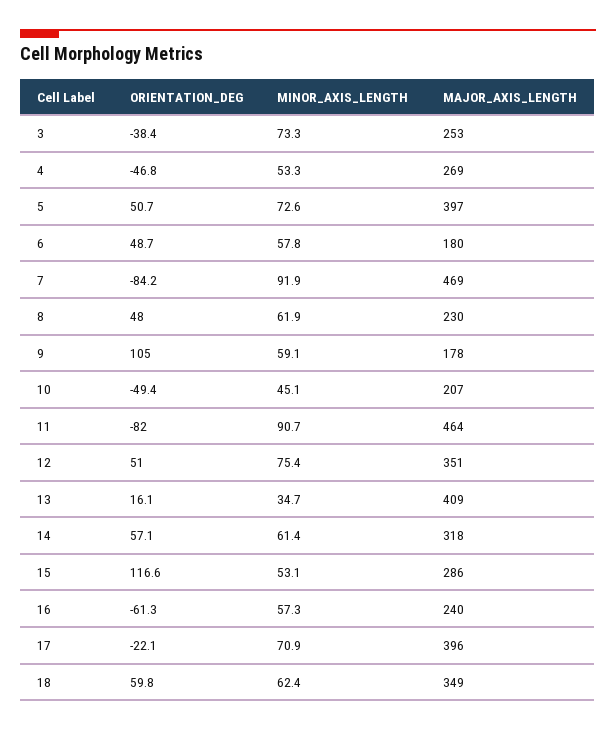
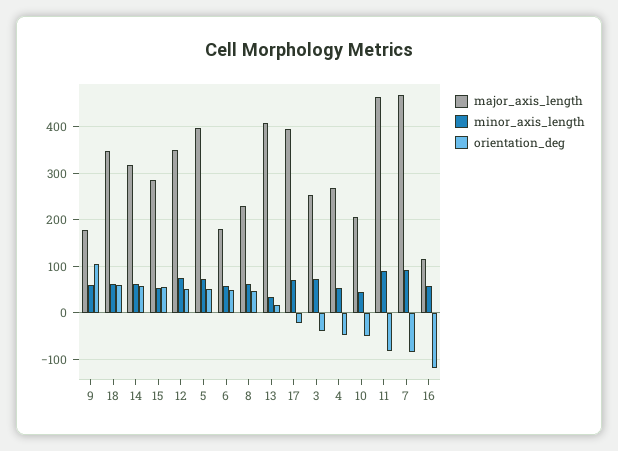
  {
    "ORIENTATION_DEG": {
      "3": -38.4,
      "4": -46.8,
      "5": 50.7,
      "6": 48.7,
      "7": -84.2,
      "8": 48,
      "9": 105,
      "10": -49.4,
      "11": -82,
      "12": 51,
      "13": 16.1,
      "14": 57.1,
-     "15": 116.6,
+     "15": 60,
-     "16": -61.3,
+     "16": -120,
      "17": -22.1,
      "18": 59.8
    },
    "MINOR_AXIS_LENGTH": {
      "3": 73.3,
      "4": 53.3,
      "5": 72.6,
      "6": 57.8,
      "7": 91.9,
      "8": 61.9,
      "9": 59.1,
      "10": 45.1,
      "11": 90.7,
      "12": 75.4,
      "13": 34.7,
      "14": 61.4,
      "15": 53.1,
      "16": 57.3,
      "17": 70.9,
      "18": 62.4
    },
    "MAJOR_AXIS_LENGTH": {
      "3": 253,
      "4": 269,
      "5": 397,
      "6": 180,
      "7": 469,
      "8": 230,
      "9": 178,
      "10": 207,
      "11": 464,
      "12": 351,
      "13": 409,
      "14": 318,
      "15": 286,
-     "16": 240,
+     "16": 120,
      "17": 396,
      "18": 349
    }
  }

